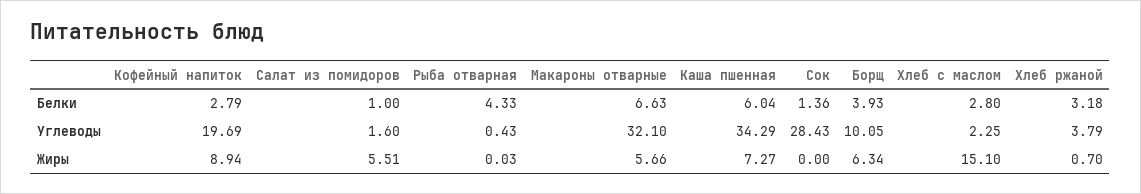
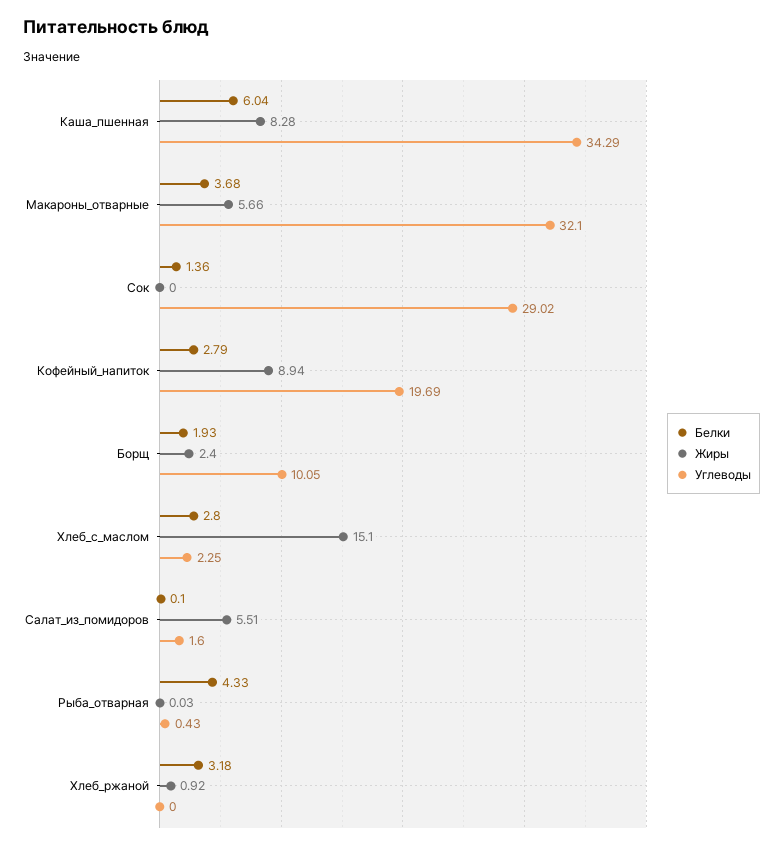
  {
    "Белки": {
      "Кофейный напиток": 2.79,
-     "Салат из помидоров": 1,
+     "Салат из помидоров": 0.1,
      "Рыба отварная": 4.33,
-     "Макароны отварные": 6.63,
+     "Макароны отварные": 3.68,
      "Каша пшенная": 6.04,
      "Сок": 1.36,
-     "Борщ": 3.93,
+     "Борщ": 1.93,
      "Хлеб с маслом": 2.8,
      "Хлеб ржаной": 3.18
    },
    "Углеводы": {
      "Кофейный напиток": 19.69,
      "Салат из помидоров": 1.6,
      "Рыба отварная": 0.43,
      "Макароны отварные": 32.1,
      "Каша пшенная": 34.29,
-     "Сок": 28.43,
+     "Сок": 29.02,
      "Борщ": 10.05,
      "Хлеб с маслом": 2.25,
-     "Хлеб ржаной": 3.79
+     "Хлеб ржаной": 0
    },
    "Жиры": {
      "Кофейный напиток": 8.94,
      "Салат из помидоров": 5.51,
      "Рыба отварная": 0.03,
      "Макароны отварные": 5.66,
-     "Каша пшенная": 7.27,
+     "Каша пшенная": 8.28,
      "Сок": 0,
-     "Борщ": 6.34,
+     "Борщ": 2.4,
      "Хлеб с маслом": 15.1,
-     "Хлеб ржаной": 0.7
+     "Хлеб ржаной": 0.92
    }
  }

